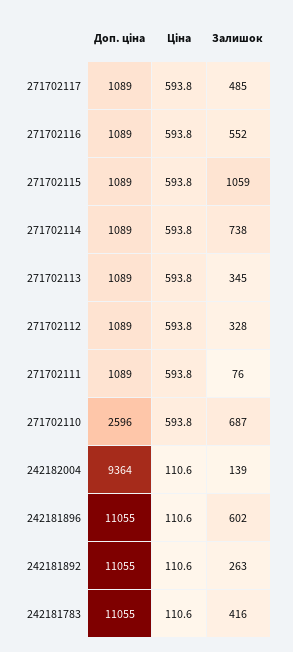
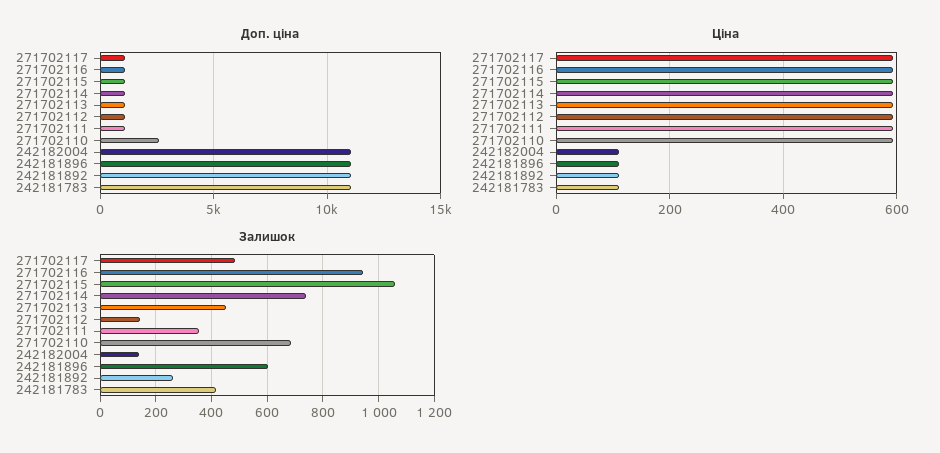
  {
    "Доп. ціна": {
      "271702117": 1089,
      "271702116": 1089,
      "271702115": 1089,
      "271702114": 1089,
      "271702113": 1089,
      "271702112": 1089,
      "271702111": 1089,
      "271702110": 2596,
-     "242182004": 9364,
+     "242182004": 11000,
      "242181896": 11055,
      "242181892": 11055,
      "242181783": 11055
    },
    "Ціна": {
      "271702117": 593.8,
      "271702116": 593.8,
      "271702115": 593.8,
      "271702114": 593.8,
      "271702113": 593.8,
      "271702112": 593.8,
      "271702111": 593.8,
      "271702110": 593.8,
      "242182004": 110.6,
      "242181896": 110.6,
      "242181892": 110.6,
      "242181783": 110.6
    },
    "Залишок": {
      "271702117": 485,
-     "271702116": 552,
+     "271702116": 950,
      "271702115": 1059,
      "271702114": 738,
-     "271702113": 345,
+     "271702113": 450,
-     "271702112": 328,
+     "271702112": 150,
-     "271702111": 76,
+     "271702111": 350,
      "271702110": 687,
      "242182004": 139,
      "242181896": 602,
      "242181892": 263,
      "242181783": 416
    }
  }

